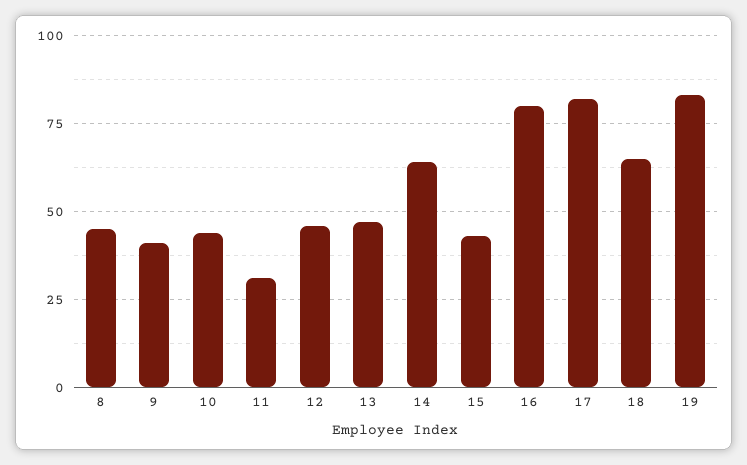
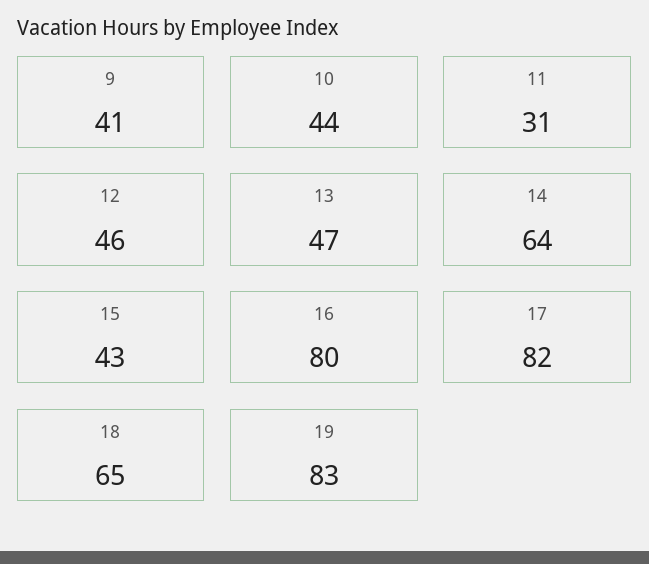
  {
-   "8": 45,
    "9": 41,
    "10": 44,
    "11": 31,
    "12": 46,
    "13": 47,
    "14": 64,
    "15": 43,
    "16": 80,
    "17": 82,
    "18": 65,
    "19": 83
  }

